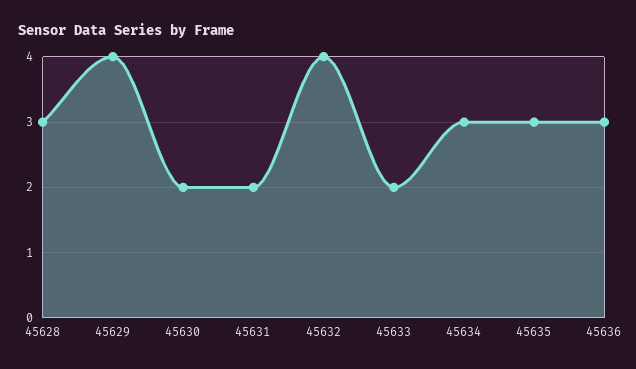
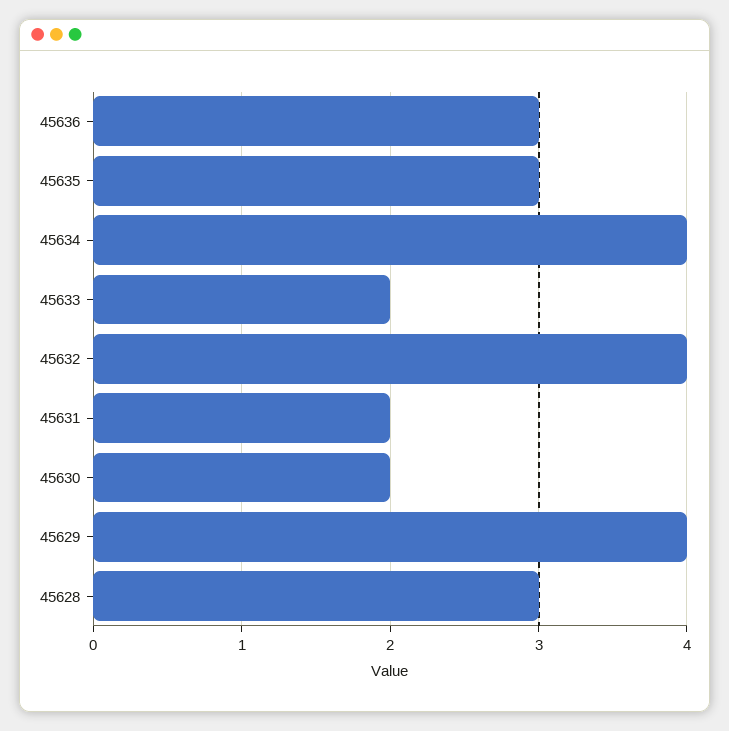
  {
    "45628": 3,
    "45629": 4,
    "45630": 2,
    "45631": 2,
    "45632": 4,
    "45633": 2,
-   "45634": 3,
+   "45634": 4,
    "45635": 3,
    "45636": 3
  }

